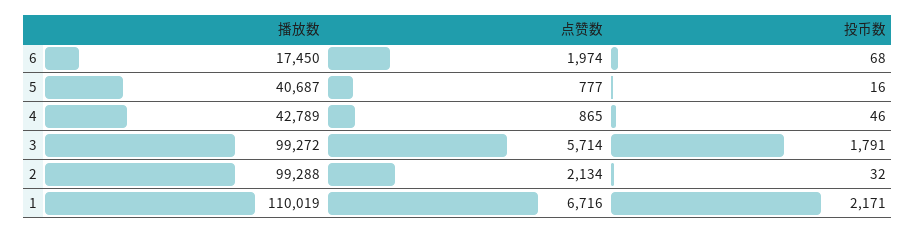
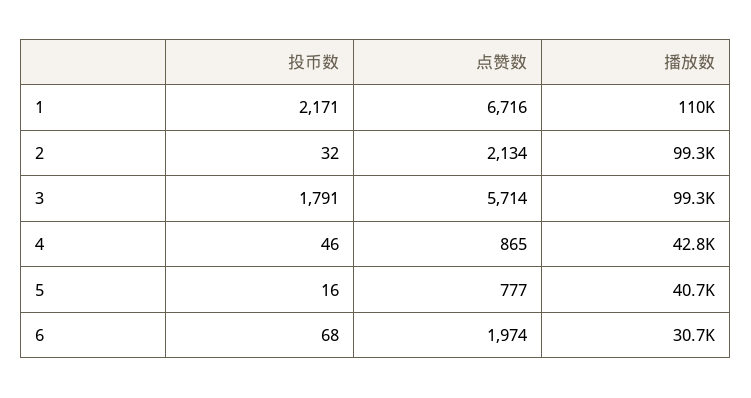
  {
    "播放数": {
-     "6": 17450,
+     "6": 30700,
      "5": 40687,
      "4": 42789,
      "3": 99272,
      "2": 99288,
      "1": 110019
    },
    "点赞数": {
      "6": 1974,
      "5": 777,
      "4": 865,
      "3": 5714,
      "2": 2134,
      "1": 6716
    },
    "投币数": {
      "6": 68,
      "5": 16,
      "4": 46,
      "3": 1791,
      "2": 32,
      "1": 2171
    }
  }

